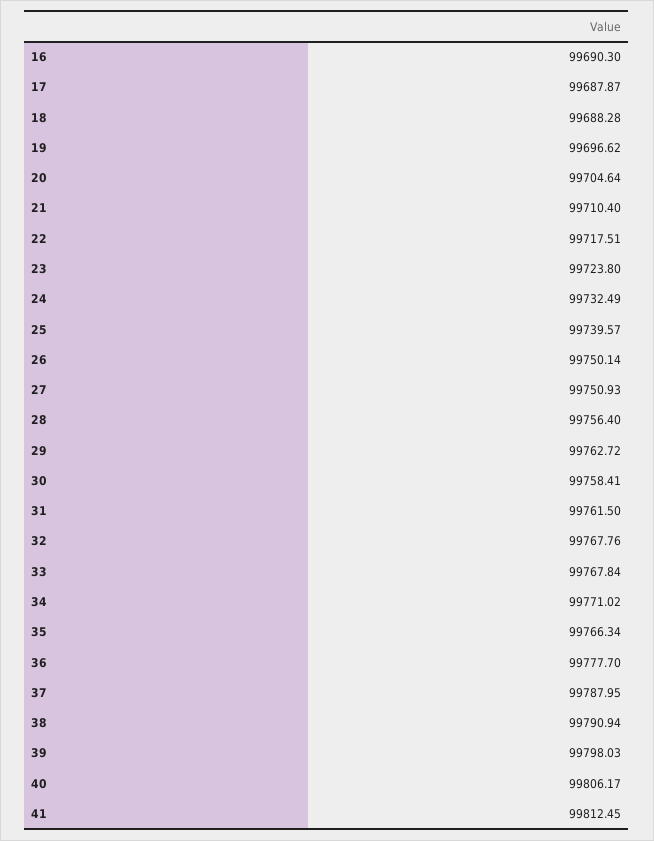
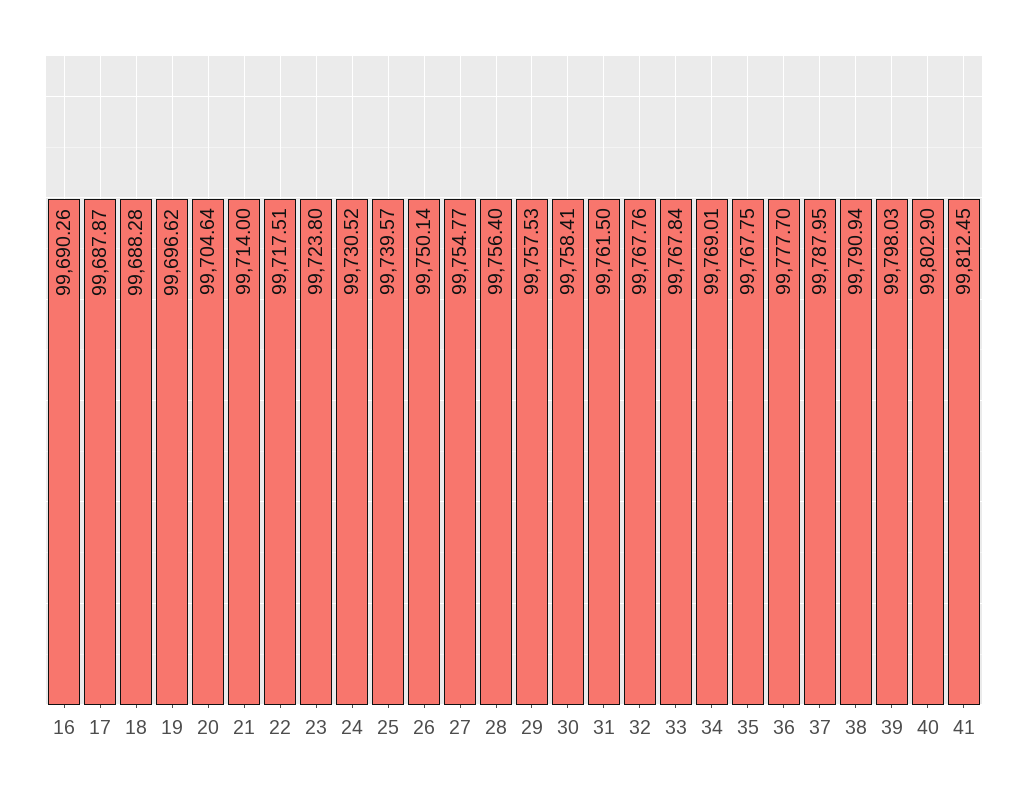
  {
-   "16": 99690.3,
+   "16": 99690.26,
    "17": 99687.87,
    "18": 99688.28,
    "19": 99696.62,
    "20": 99704.64,
-   "21": 99710.4,
+   "21": 99714,
    "22": 99717.51,
    "23": 99723.8,
-   "24": 99732.49,
+   "24": 99730.52,
    "25": 99739.57,
    "26": 99750.14,
-   "27": 99750.93,
+   "27": 99754.77,
    "28": 99756.4,
-   "29": 99762.72,
+   "29": 99757.53,
    "30": 99758.41,
    "31": 99761.5,
    "32": 99767.76,
    "33": 99767.84,
-   "34": 99771.02,
+   "34": 99769.01,
-   "35": 99766.34,
+   "35": 99767.75,
    "36": 99777.7,
    "37": 99787.95,
    "38": 99790.94,
    "39": 99798.03,
-   "40": 99806.17,
+   "40": 99802.9,
    "41": 99812.45
  }

